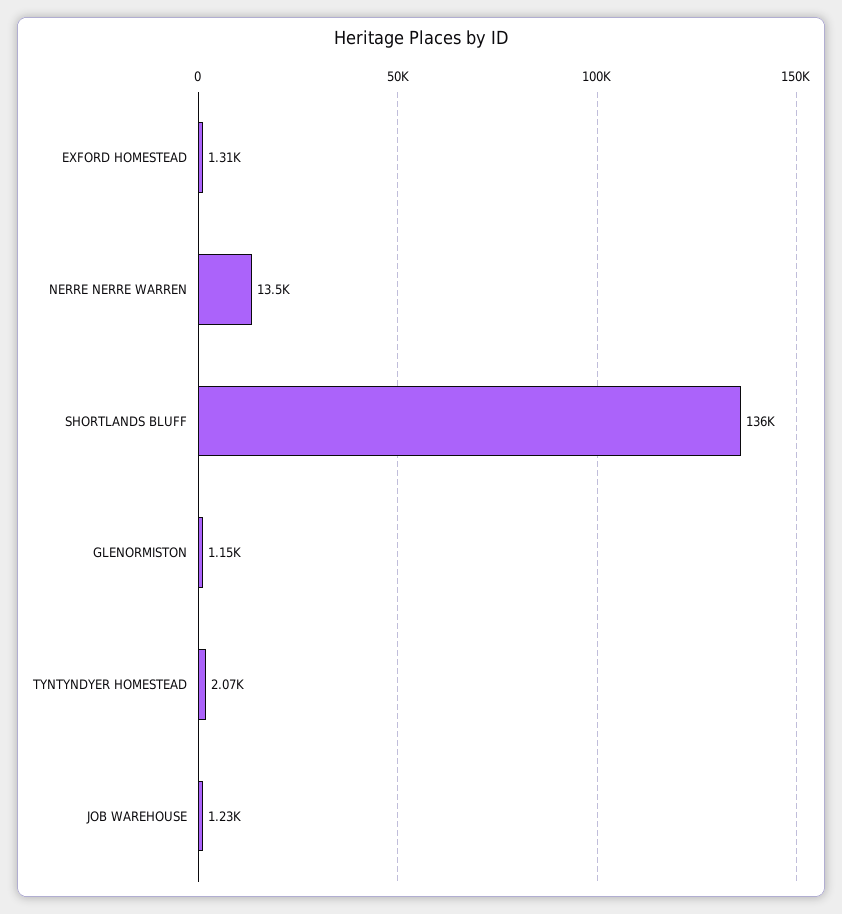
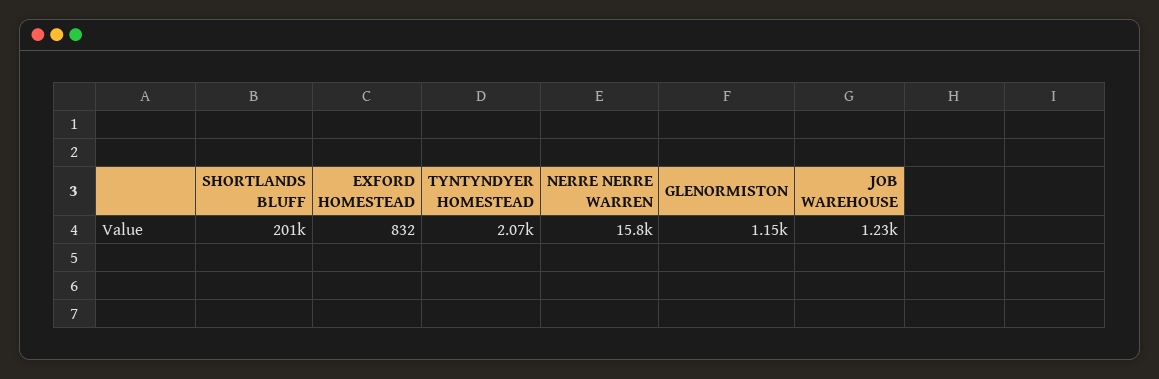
  {
-   "EXFORD HOMESTEAD": 1310,
+   "EXFORD HOMESTEAD": 832,
-   "NERRE NERRE WARREN": 13500,
+   "NERRE NERRE WARREN": 15800,
-   "SHORTLANDS BLUFF": 136000,
+   "SHORTLANDS BLUFF": 201000,
    "GLENORMISTON": 1150,
    "TYNTYNDYER HOMESTEAD": 2070,
    "JOB WAREHOUSE": 1230
  }

